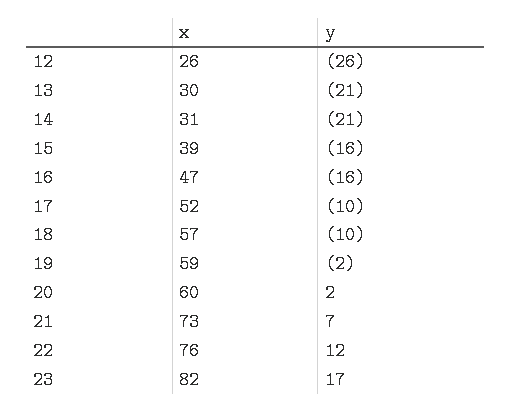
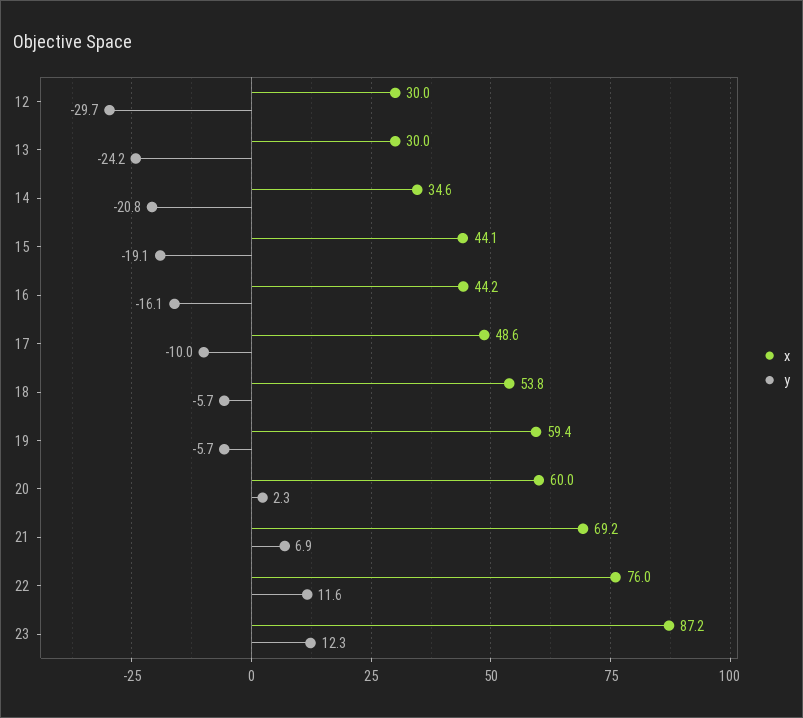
  {
    "x": {
-     "12": 26,
+     "12": 30,
      "13": 30,
-     "14": 31,
+     "14": 34.6,
-     "15": 39,
+     "15": 44.1,
-     "16": 47,
+     "16": 44.2,
-     "17": 52,
+     "17": 48.6,
-     "18": 57,
+     "18": 53.8,
      "19": 59.4,
      "20": 60,
-     "21": 73,
+     "21": 69.2,
      "22": 76,
-     "23": 82
+     "23": 87.2
    },
    "y": {
-     "12": -26,
+     "12": -29.7,
-     "13": -21,
+     "13": -24.2,
      "14": -20.8,
-     "15": -16,
+     "15": -19.1,
      "16": -16.1,
      "17": -10,
-     "18": -10,
+     "18": -5.7,
-     "19": -2,
+     "19": -5.7,
      "20": 2.3,
      "21": 6.9,
      "22": 11.6,
-     "23": 17
+     "23": 12.3
    }
  }

